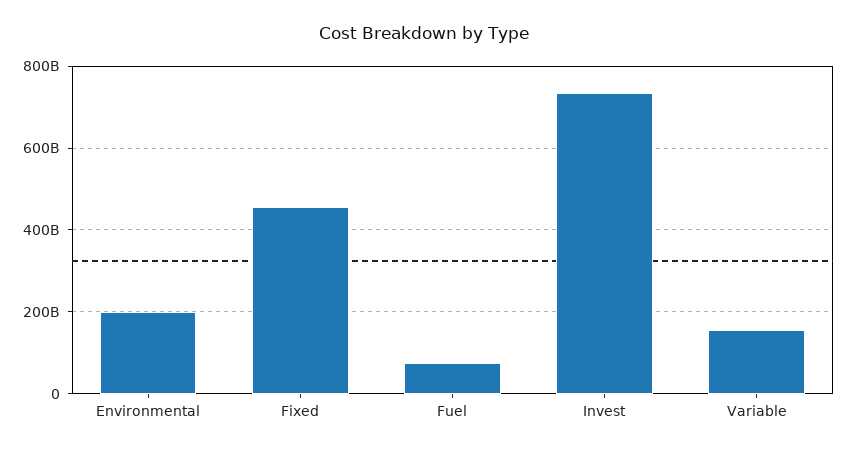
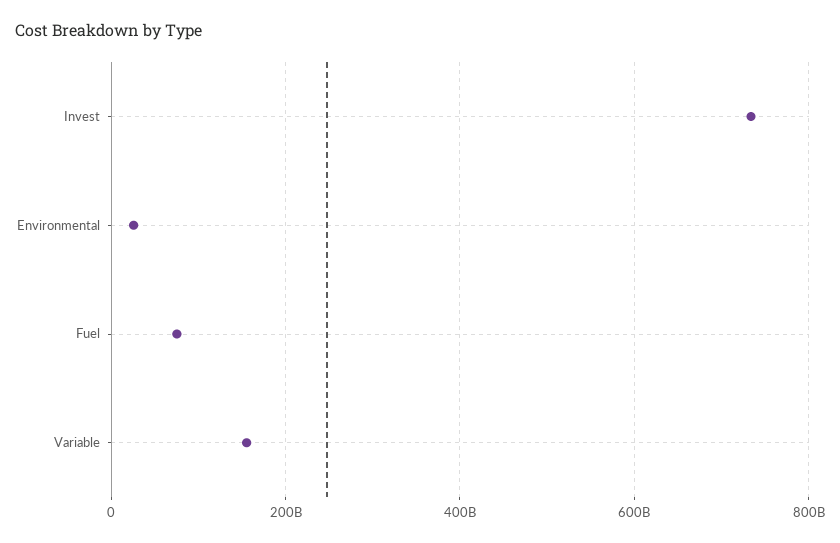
  {
-   "Environmental": 200000000000,
+   "Environmental": 20000000000,
-   "Fixed": 460000000000,
    "Fuel": 80000000000,
    "Invest": 740000000000,
    "Variable": 160000000000
  }

